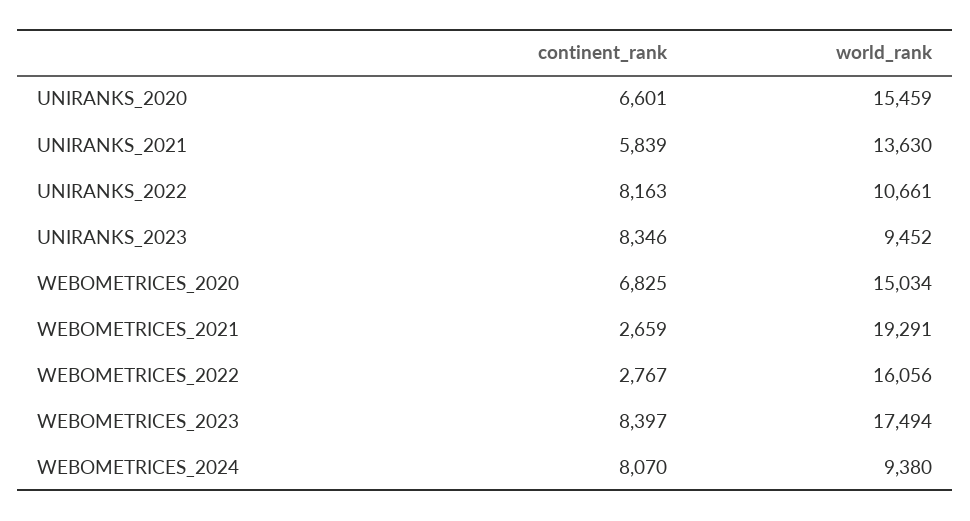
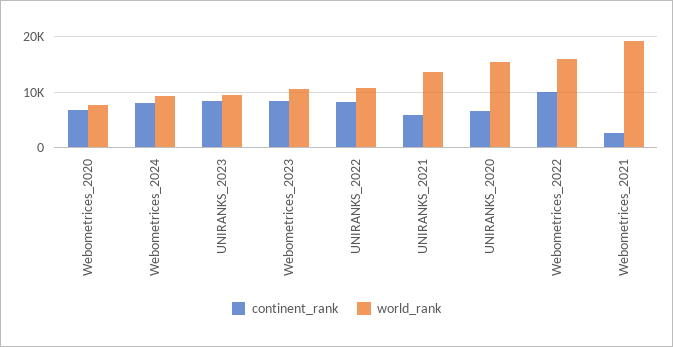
  {
    "continent_rank": {
      "UNIRANKS_2020": 6601,
      "UNIRANKS_2021": 5839,
      "UNIRANKS_2022": 8163,
      "UNIRANKS_2023": 8346,
      "WEBOMETRICES_2020": 6825,
      "WEBOMETRICES_2021": 2659,
-     "WEBOMETRICES_2022": 2767,
+     "WEBOMETRICES_2022": 10000,
      "WEBOMETRICES_2023": 8397,
      "WEBOMETRICES_2024": 8070
    },
    "world_rank": {
      "UNIRANKS_2020": 15459,
      "UNIRANKS_2021": 13630,
      "UNIRANKS_2022": 10661,
      "UNIRANKS_2023": 9452,
-     "WEBOMETRICES_2020": 15034,
+     "WEBOMETRICES_2020": 8000,
      "WEBOMETRICES_2021": 19291,
      "WEBOMETRICES_2022": 16056,
-     "WEBOMETRICES_2023": 17494,
+     "WEBOMETRICES_2023": 10000,
      "WEBOMETRICES_2024": 9380
    }
  }

